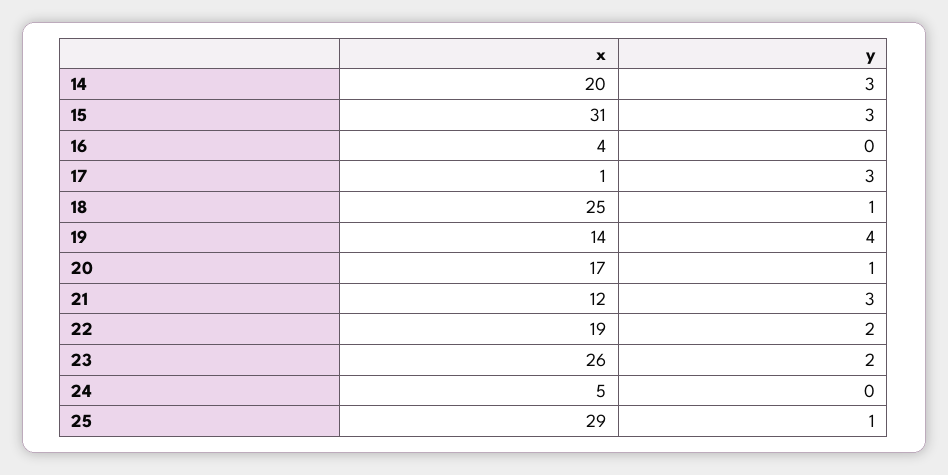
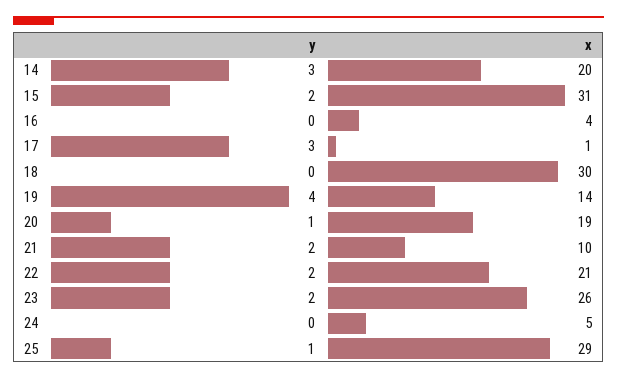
  {
    "x": {
      "14": 20,
      "15": 31,
      "16": 4,
      "17": 1,
-     "18": 25,
+     "18": 30,
      "19": 14,
-     "20": 17,
+     "20": 19,
-     "21": 12,
+     "21": 10,
-     "22": 19,
+     "22": 21,
      "23": 26,
      "24": 5,
      "25": 29
    },
    "y": {
      "14": 3,
-     "15": 3,
+     "15": 2,
      "16": 0,
      "17": 3,
-     "18": 1,
+     "18": 0,
      "19": 4,
      "20": 1,
-     "21": 3,
+     "21": 2,
      "22": 2,
      "23": 2,
      "24": 0,
      "25": 1
    }
  }

